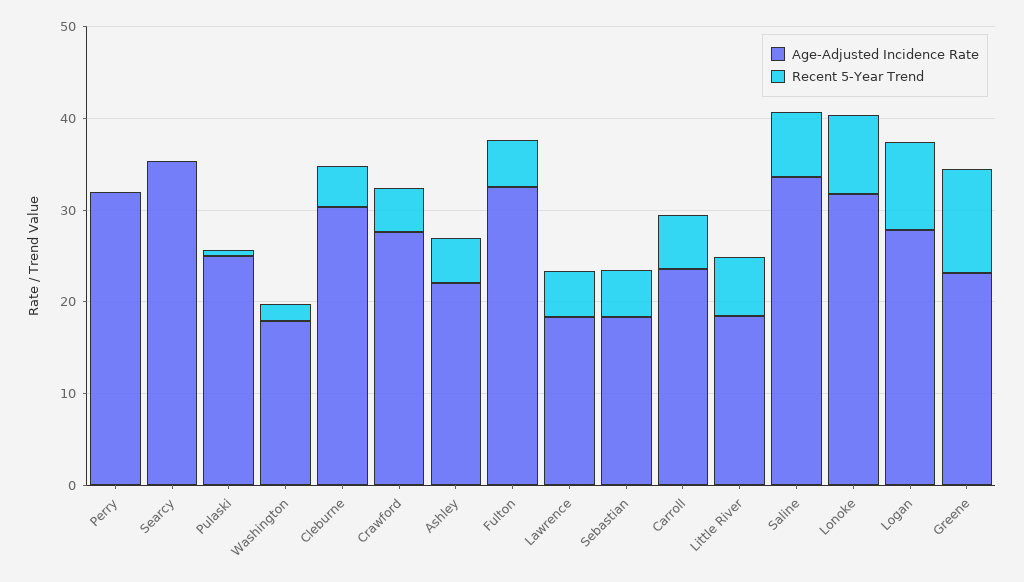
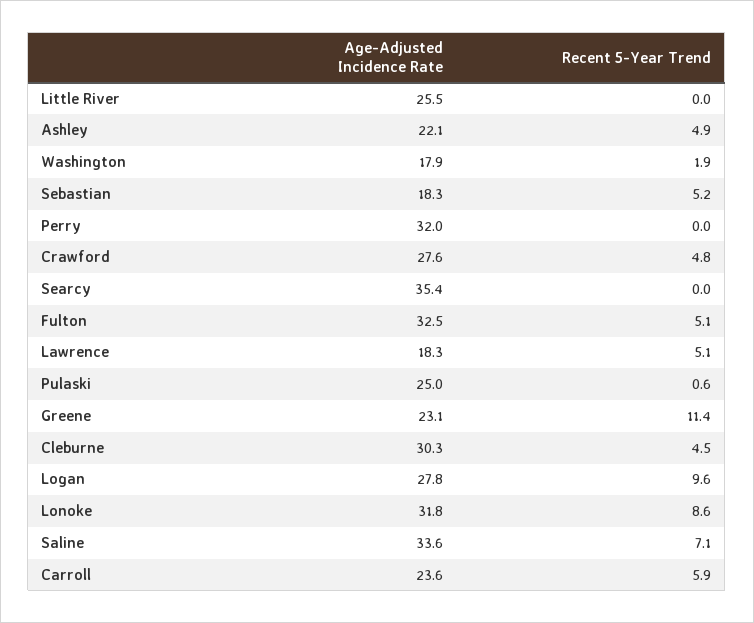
  {
    "Age-Adjusted Incidence Rate": {
      "Perry": 32,
      "Searcy": 35.4,
      "Pulaski": 25,
      "Washington": 17.9,
      "Cleburne": 30.3,
      "Crawford": 27.6,
      "Ashley": 22.1,
      "Fulton": 32.5,
      "Lawrence": 18.3,
      "Sebastian": 18.3,
      "Carroll": 23.6,
-     "Little River": 18,
+     "Little River": 25.5,
      "Saline": 33.6,
      "Lonoke": 31.8,
      "Logan": 27.8,
      "Greene": 23.1
    },
    "Recent 5-Year Trend": {
      "Perry": 0,
      "Searcy": 0,
      "Pulaski": 0.6,
      "Washington": 1.9,
      "Cleburne": 4.5,
      "Crawford": 4.8,
      "Ashley": 4.9,
      "Fulton": 5.1,
      "Lawrence": 5.1,
      "Sebastian": 5.2,
      "Carroll": 5.9,
-     "Little River": 6,
+     "Little River": 0,
      "Saline": 7.1,
      "Lonoke": 8.6,
      "Logan": 9.6,
      "Greene": 11.4
    }
  }

